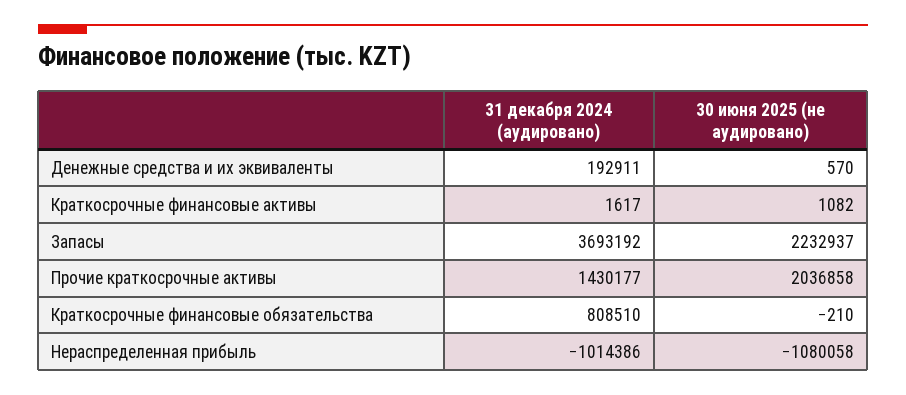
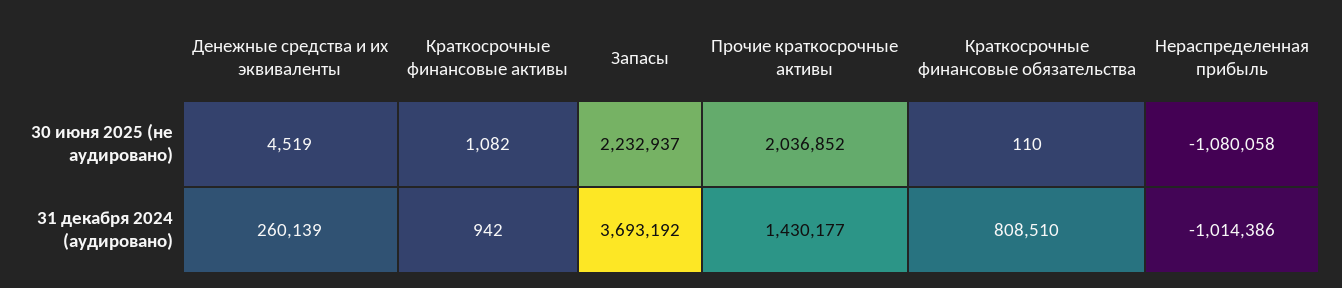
  {
    "31 декабря 2024 (аудировано)": {
-     "Денежные средства и их эквиваленты": 192911,
+     "Денежные средства и их эквиваленты": 260139,
-     "Краткосрочные финансовые активы": 1617,
+     "Краткосрочные финансовые активы": 942,
      "Запасы": 3693192,
      "Прочие краткосрочные активы": 1430177,
      "Краткосрочные финансовые обязательства": 808510,
      "Нераспределенная прибыль": -1014386
    },
    "30 июня 2025 (не аудировано)": {
-     "Денежные средства и их эквиваленты": 570,
+     "Денежные средства и их эквиваленты": 4519,
      "Краткосрочные финансовые активы": 1082,
      "Запасы": 2232937,
-     "Прочие краткосрочные активы": 2036858,
+     "Прочие краткосрочные активы": 2036852,
-     "Краткосрочные финансовые обязательства": -210,
+     "Краткосрочные финансовые обязательства": 110,
      "Нераспределенная прибыль": -1080058
    }
  }

